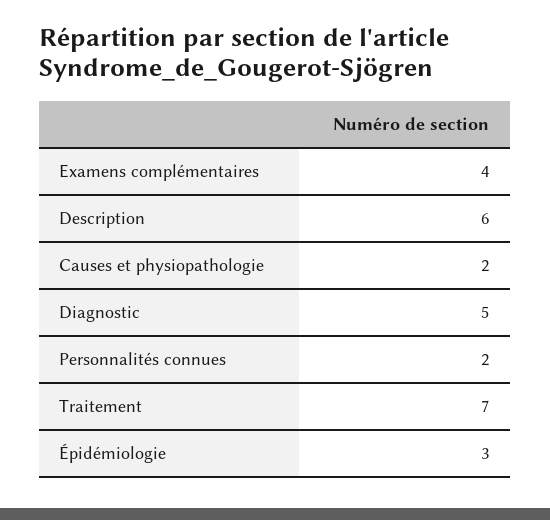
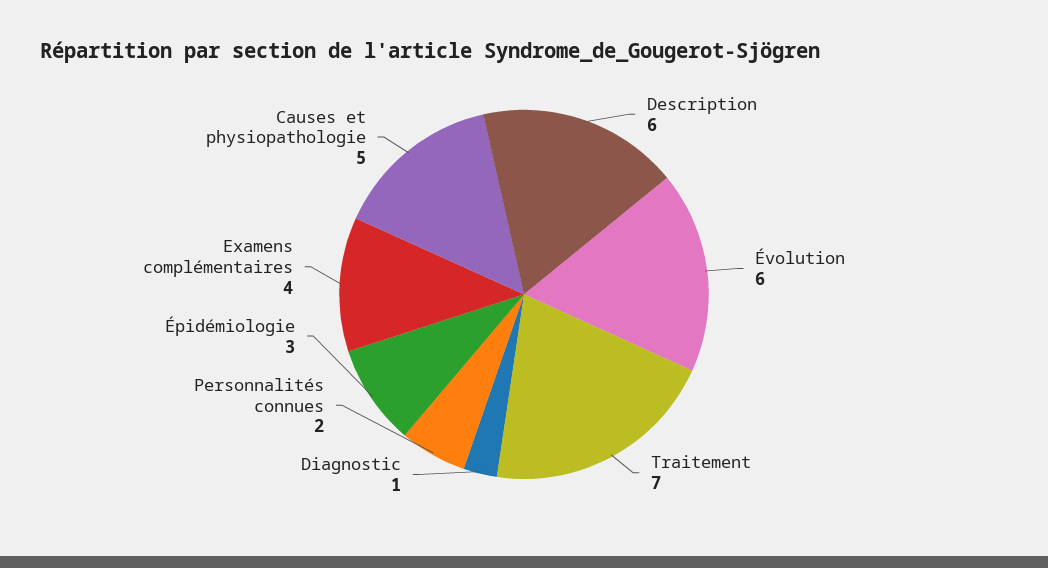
  {
    "Examens complémentaires": 4,
    "Description": 6,
-   "Causes et physiopathologie": 2,
+   "Causes et physiopathologie": 5,
-   "Diagnostic": 5,
+   "Diagnostic": 1,
    "Personnalités connues": 2,
    "Traitement": 7,
-   "Épidémiologie": 3
+   "Épidémiologie": 3,
+   "Évolution": 6
  }

